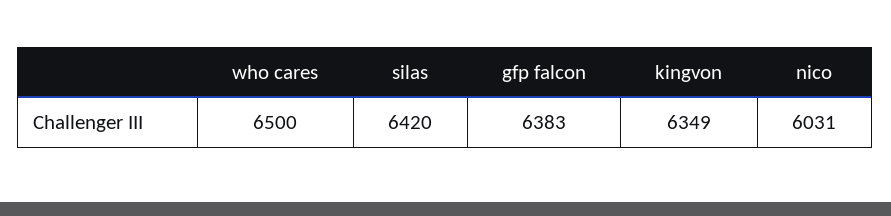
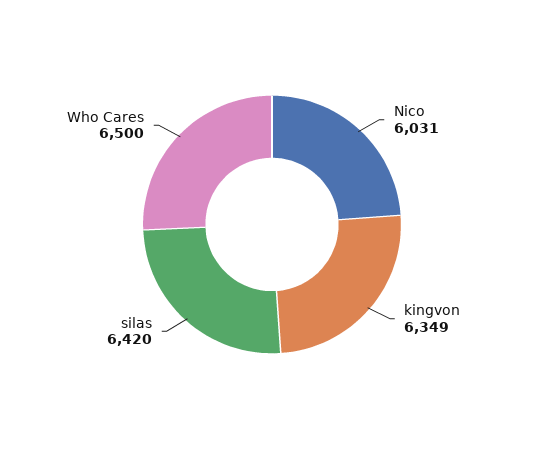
  {
    "who cares": 6500,
    "silas": 6420,
-   "gfp falcon": 6383,
    "kingvon": 6349,
    "nico": 6031
  }

